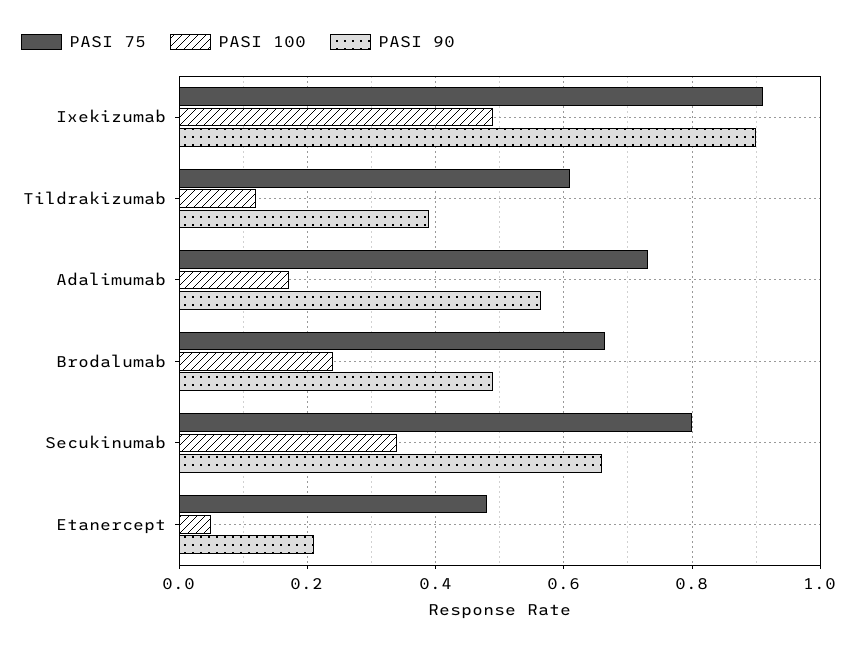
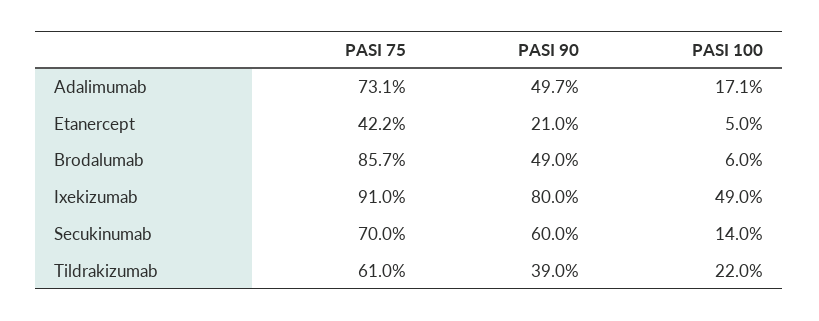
  {
    "PASI 75": {
      "Ixekizumab": 0.91,
      "Tildrakizumab": 0.61,
      "Adalimumab": 0.731,
-     "Brodalumab": 0.66,
+     "Brodalumab": 0.857,
-     "Secukinumab": 0.8,
+     "Secukinumab": 0.7,
-     "Etanercept": 0.48
+     "Etanercept": 0.422
    },
    "PASI 100": {
      "Ixekizumab": 0.49,
-     "Tildrakizumab": 0.12,
+     "Tildrakizumab": 0.22,
      "Adalimumab": 0.171,
-     "Brodalumab": 0.24,
+     "Brodalumab": 0.06,
-     "Secukinumab": 0.34,
+     "Secukinumab": 0.14,
      "Etanercept": 0.05
    },
    "PASI 90": {
-     "Ixekizumab": 0.9,
+     "Ixekizumab": 0.8,
      "Tildrakizumab": 0.39,
-     "Adalimumab": 0.56,
+     "Adalimumab": 0.497,
      "Brodalumab": 0.49,
-     "Secukinumab": 0.66,
+     "Secukinumab": 0.6,
      "Etanercept": 0.21
    }
  }

